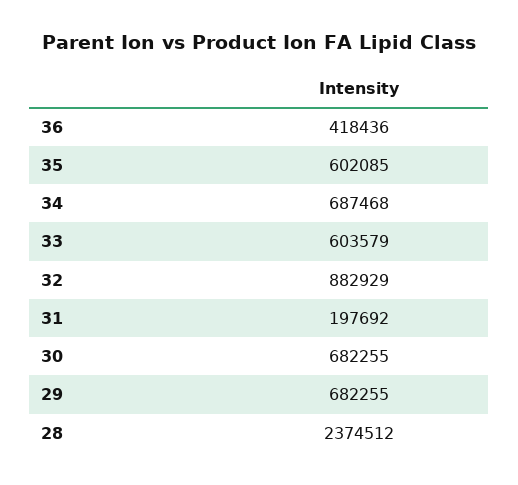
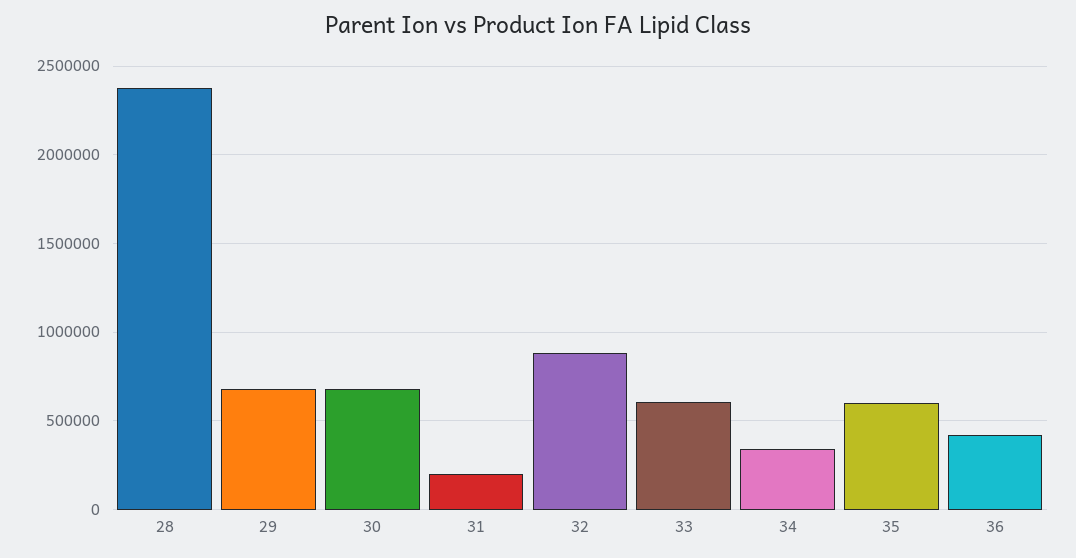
  {
    "36": 418436,
    "35": 602085,
-   "34": 687468,
+   "34": 350000,
    "33": 603579,
    "32": 882929,
    "31": 197692,
    "30": 682255,
    "29": 682255,
    "28": 2374512
  }

